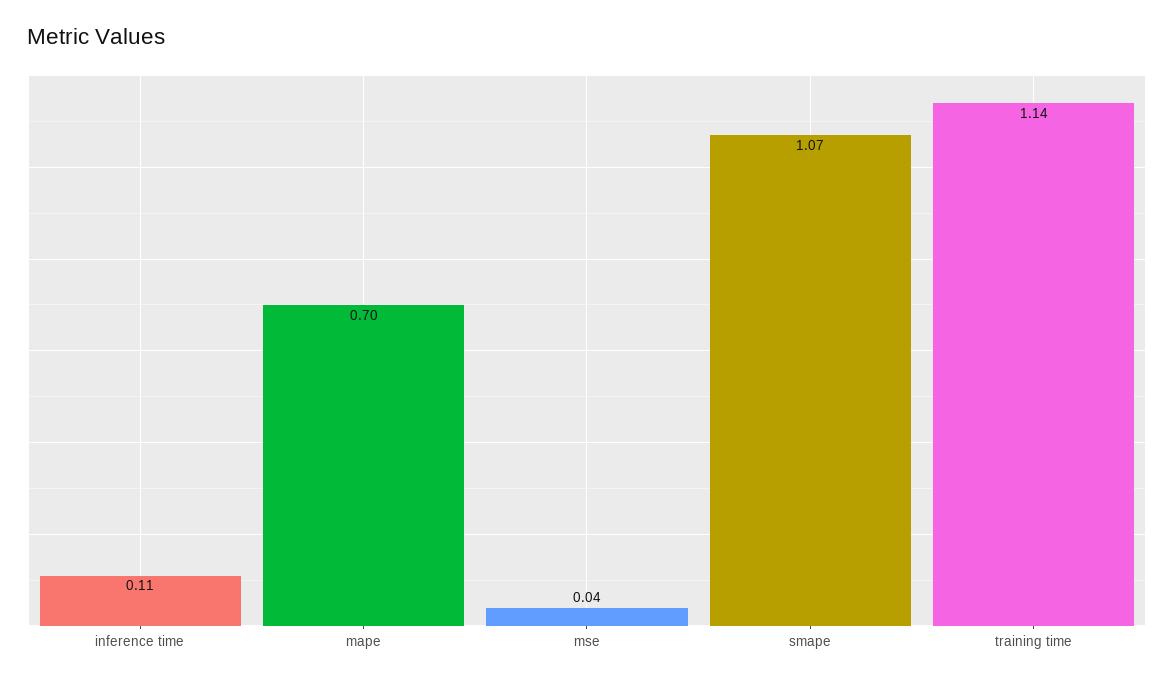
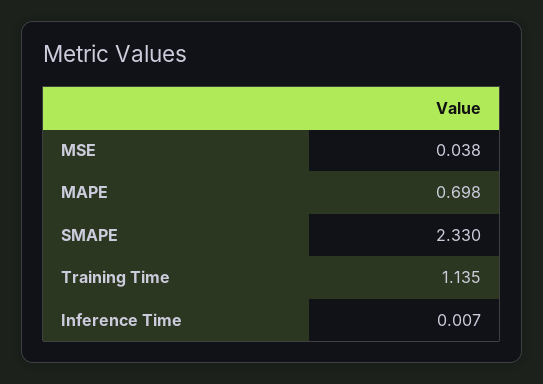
  {
-   "inference time": 0.11,
+   "inference time": 0.007,
    "mape": 0.698,
    "mse": 0.038,
-   "smape": 1.07,
+   "smape": 2.33,
    "training time": 1.135
  }

